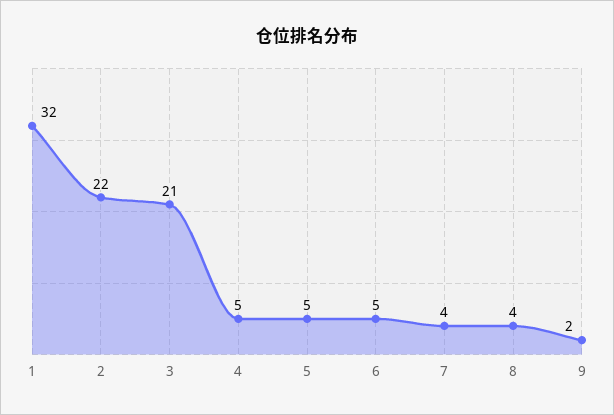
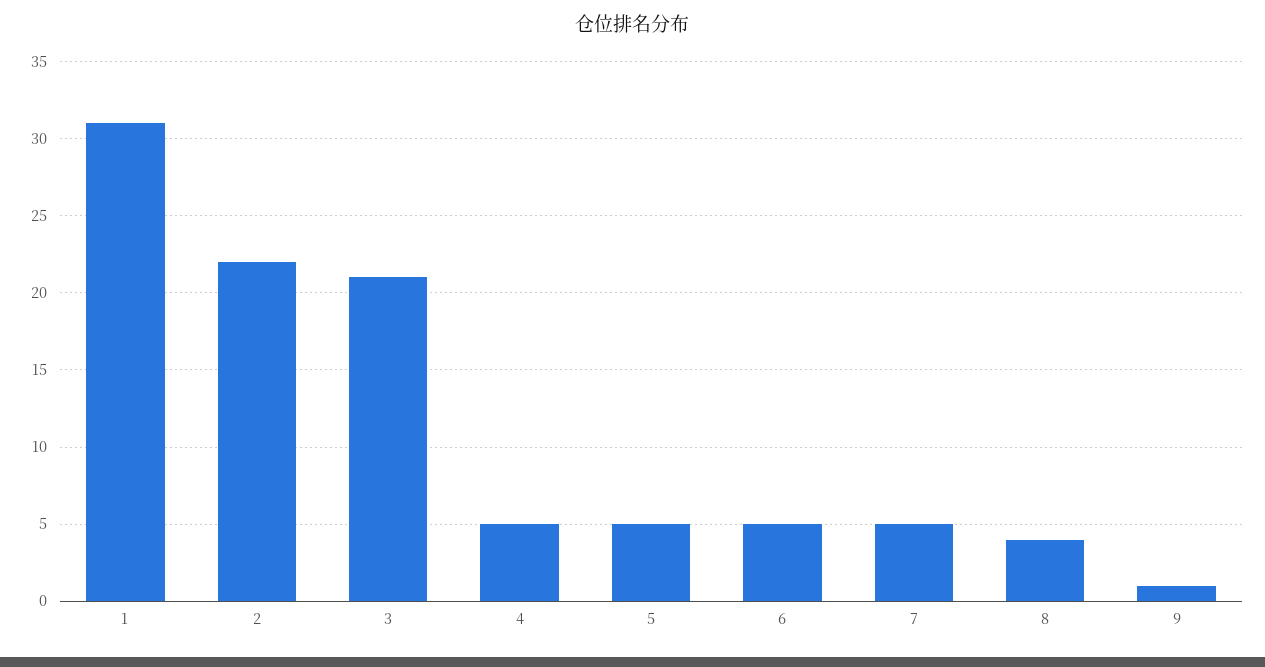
  {
-   "1": 32,
+   "1": 31,
    "2": 22,
    "3": 21,
    "4": 5,
    "5": 5,
    "6": 5,
-   "7": 4,
+   "7": 5,
    "8": 4,
-   "9": 2
+   "9": 1
  }

